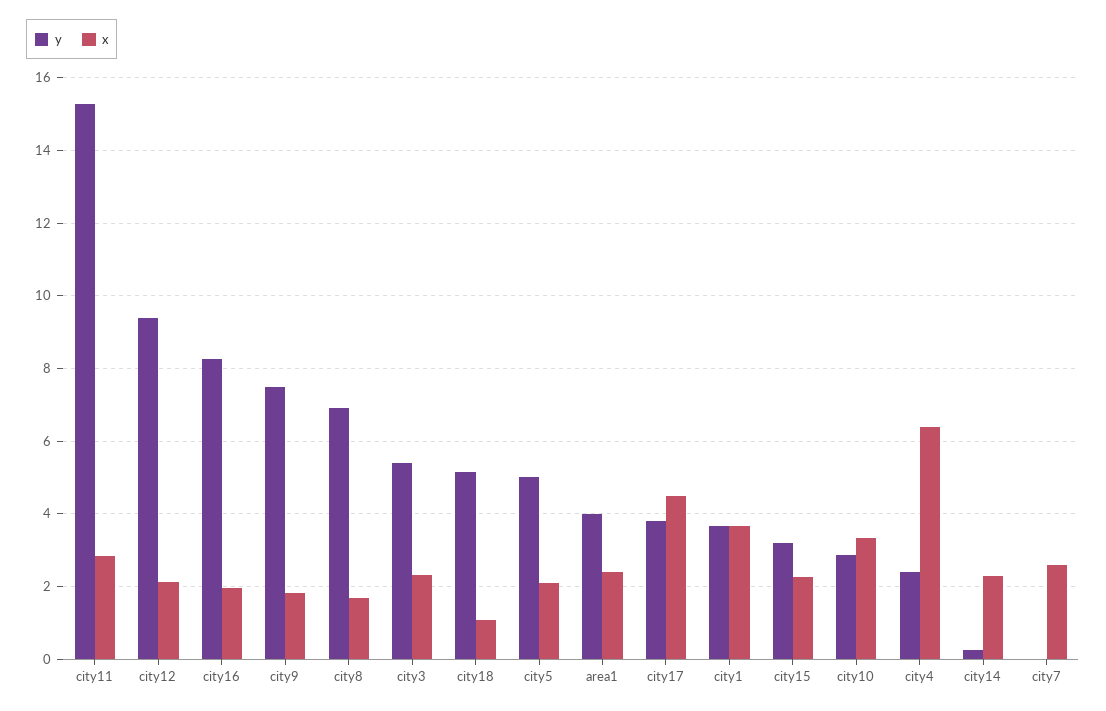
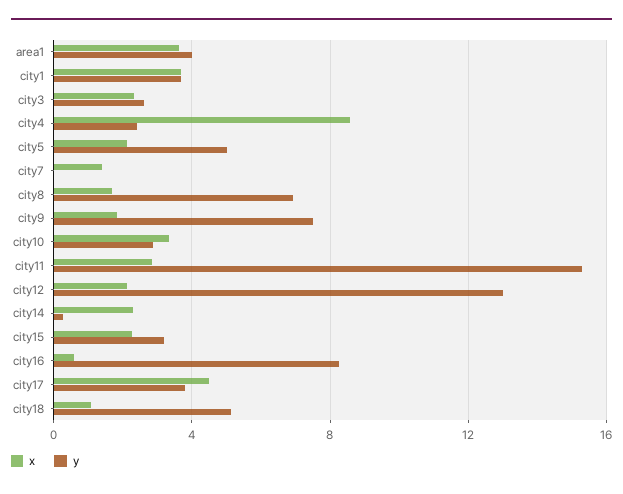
  {
    "y": {
      "city11": 15.2,
-     "city12": 9.4,
+     "city12": 13,
      "city16": 8.2,
      "city9": 7.6,
      "city8": 7,
-     "city3": 5.4,
+     "city3": 2.5,
      "city18": 5.2,
      "city5": 5,
      "area1": 4,
      "city17": 3.8,
      "city1": 3.6,
      "city15": 3.2,
      "city10": 2.8,
      "city4": 2.4,
      "city14": 0.2,
      "city7": 0
    },
    "x": {
      "city11": 2.8,
      "city12": 2.2,
-     "city16": 2,
+     "city16": 0.5,
      "city9": 1.8,
      "city8": 1.6,
      "city3": 2.4,
      "city18": 1,
      "city5": 2.2,
-     "area1": 2.4,
+     "area1": 3.5,
      "city17": 4.6,
      "city1": 3.6,
      "city15": 2.2,
      "city10": 3.4,
-     "city4": 6.4,
+     "city4": 8.5,
      "city14": 2.2,
-     "city7": 2.6
+     "city7": 1.5
    }
  }

